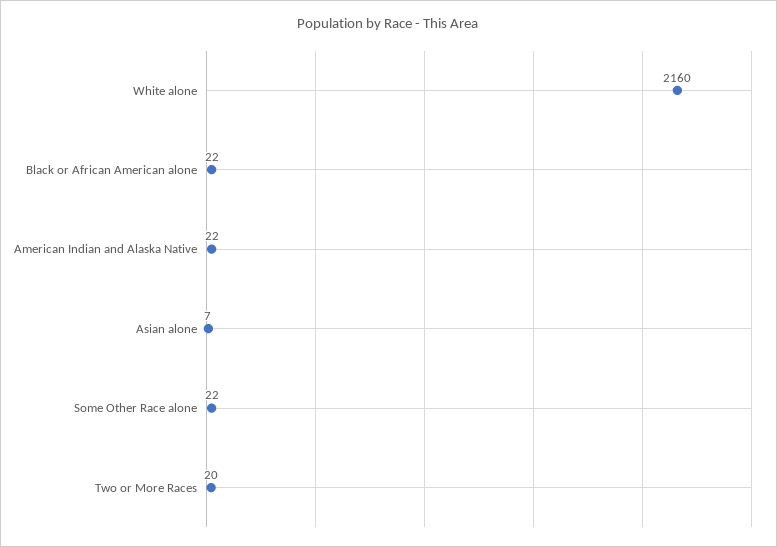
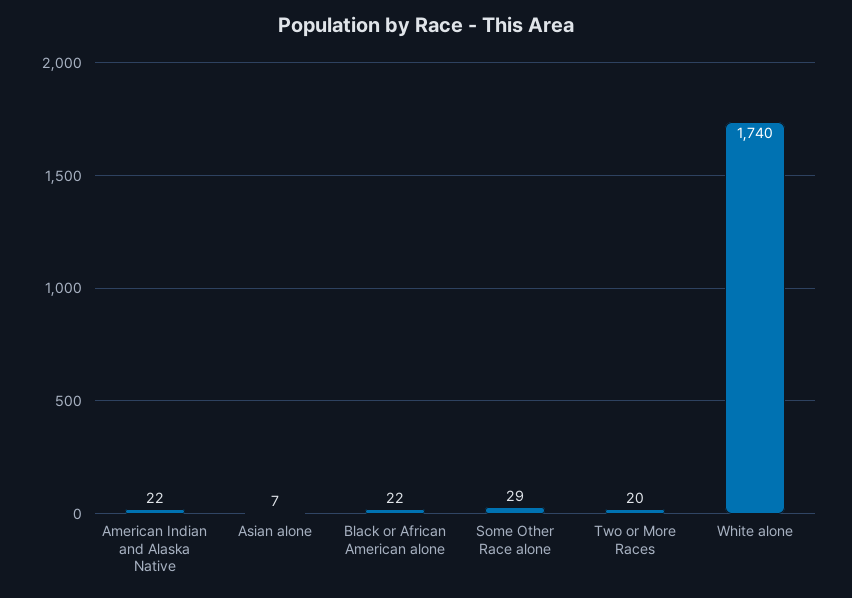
  {
-   "White alone": 2160,
+   "White alone": 1740,
    "Black or African American alone": 22,
    "American Indian and Alaska Native": 22,
    "Asian alone": 7,
-   "Some Other Race alone": 22,
+   "Some Other Race alone": 29,
    "Two or More Races": 20
  }

